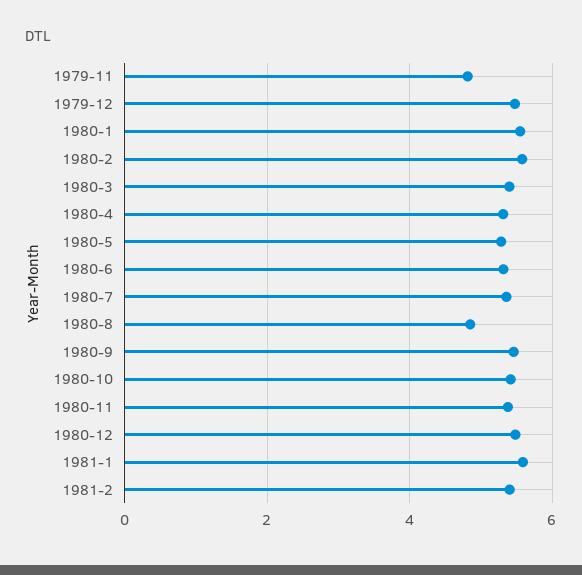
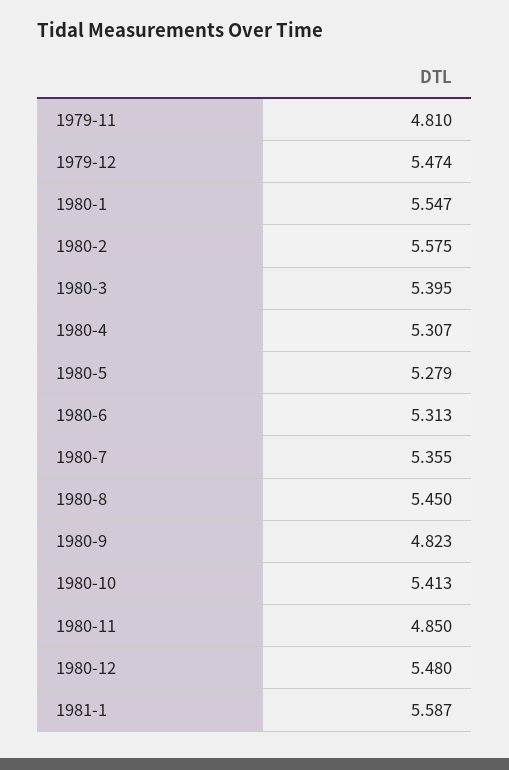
  {
    "1979-11": 4.81,
    "1979-12": 5.474,
    "1980-1": 5.547,
    "1980-2": 5.575,
    "1980-3": 5.395,
    "1980-4": 5.307,
    "1980-5": 5.279,
    "1980-6": 5.313,
    "1980-7": 5.355,
-   "1980-8": 4.8,
+   "1980-8": 5.45,
-   "1980-9": 5.4,
+   "1980-9": 4.823,
    "1980-10": 5.413,
-   "1980-11": 5.4,
+   "1980-11": 4.85,
    "1980-12": 5.48,
-   "1981-1": 5.587,
+   "1981-1": 5.587
-   "1981-2": 5.4
  }

